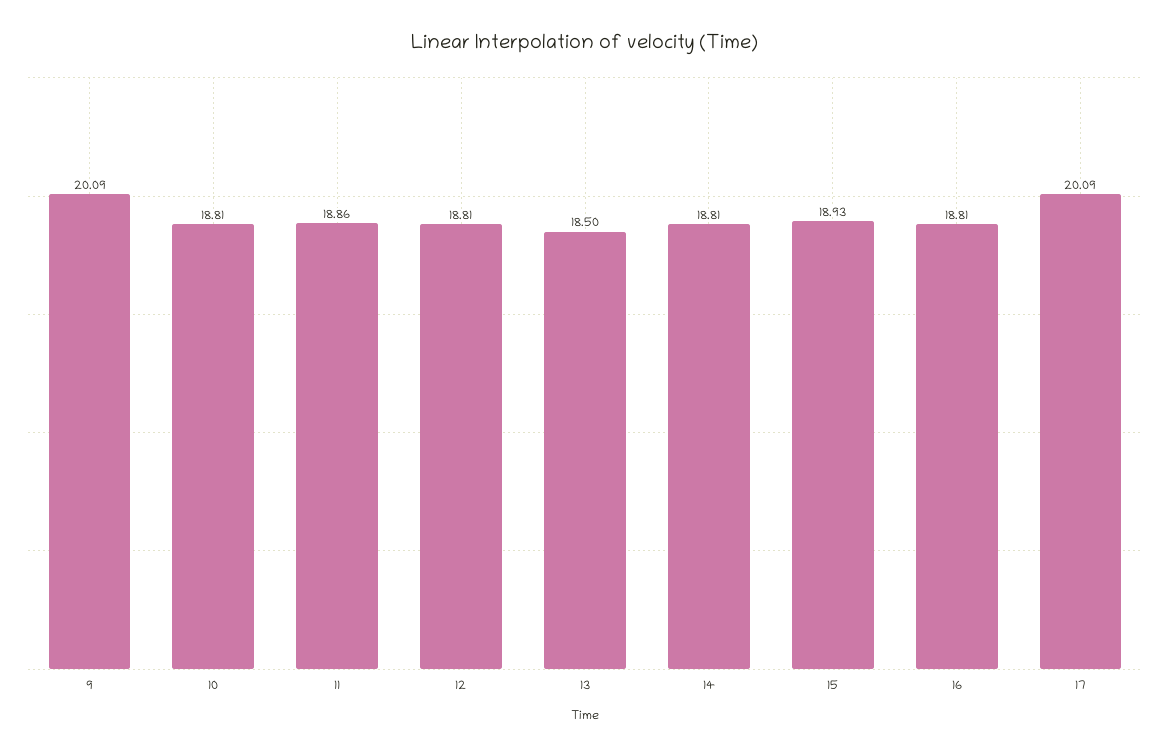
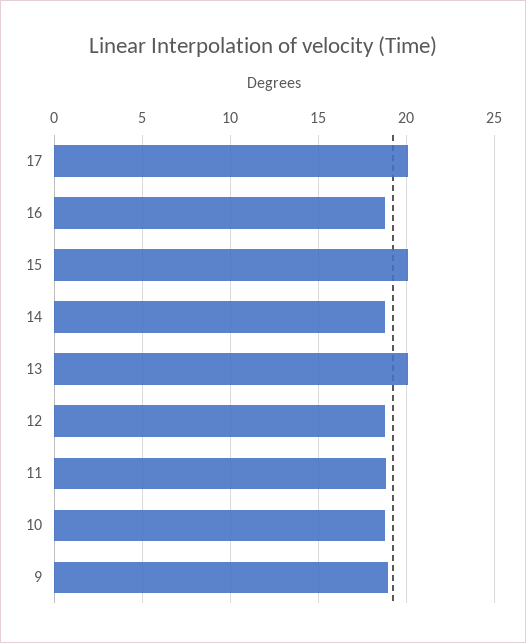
  {
-   "9": 20.09,
+   "9": 19,
    "10": 18.81,
    "11": 18.86,
    "12": 18.81,
-   "13": 18.5,
+   "13": 20,
    "14": 18.81,
-   "15": 18.93,
+   "15": 20,
    "16": 18.81,
    "17": 20.09
  }

